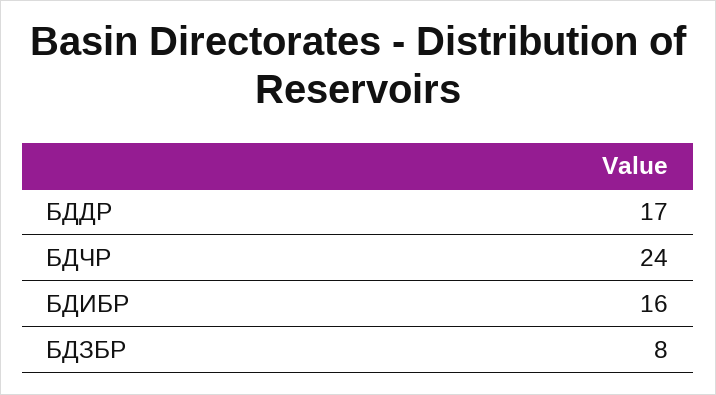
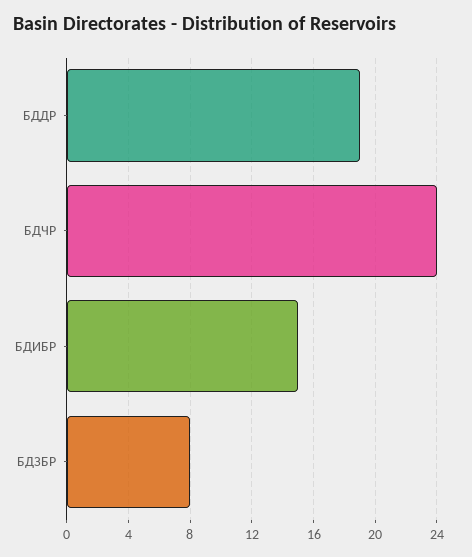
  {
-   "БДДР": 17,
+   "БДДР": 19,
    "БДЧР": 24,
-   "БДИБР": 16,
+   "БДИБР": 15,
    "БДЗБР": 8
  }

